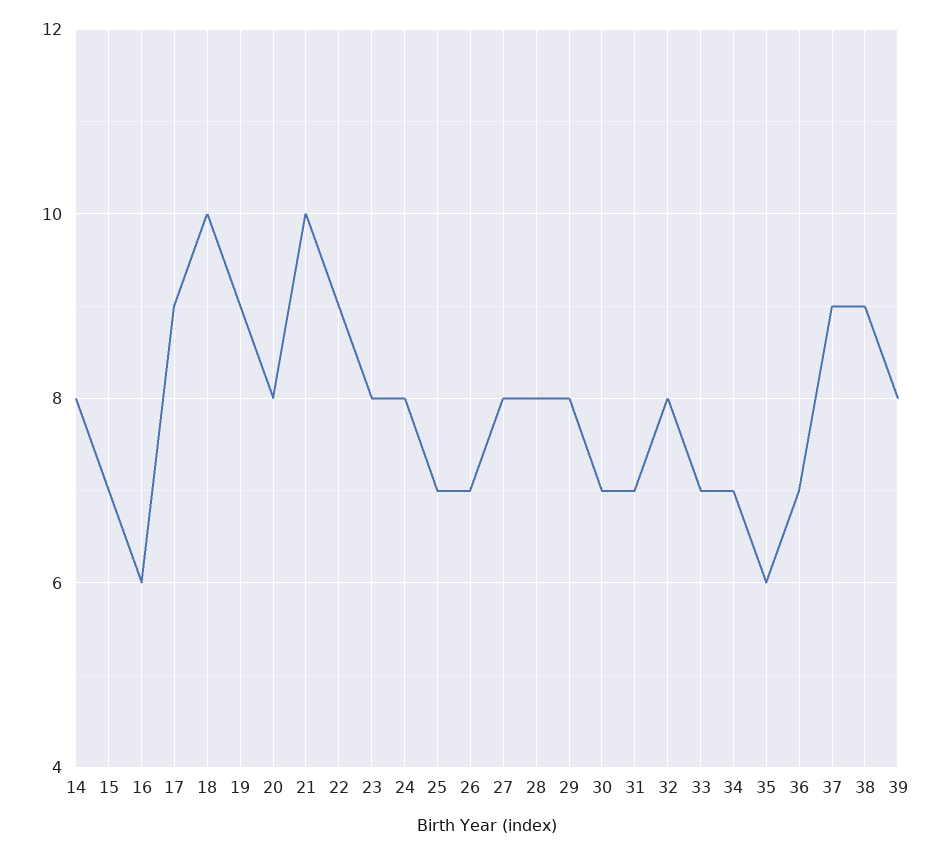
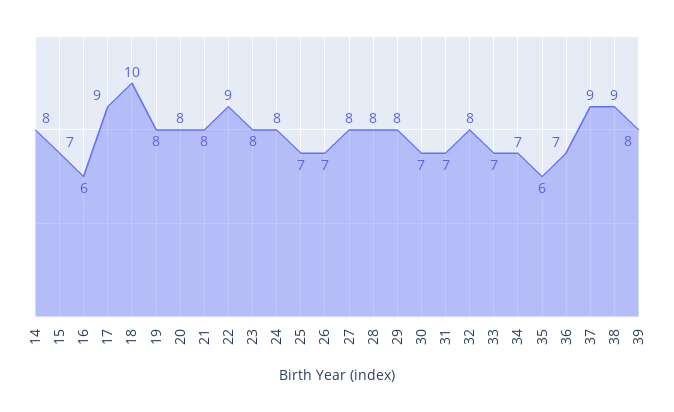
  {
    "14": 8,
    "15": 7,
    "16": 6,
    "17": 9,
    "18": 10,
-   "19": 9,
+   "19": 8,
    "20": 8,
-   "21": 10,
+   "21": 8,
    "22": 9,
    "23": 8,
    "24": 8,
    "25": 7,
    "26": 7,
    "27": 8,
    "28": 8,
    "29": 8,
    "30": 7,
    "31": 7,
    "32": 8,
    "33": 7,
    "34": 7,
    "35": 6,
    "36": 7,
    "37": 9,
    "38": 9,
    "39": 8
  }

